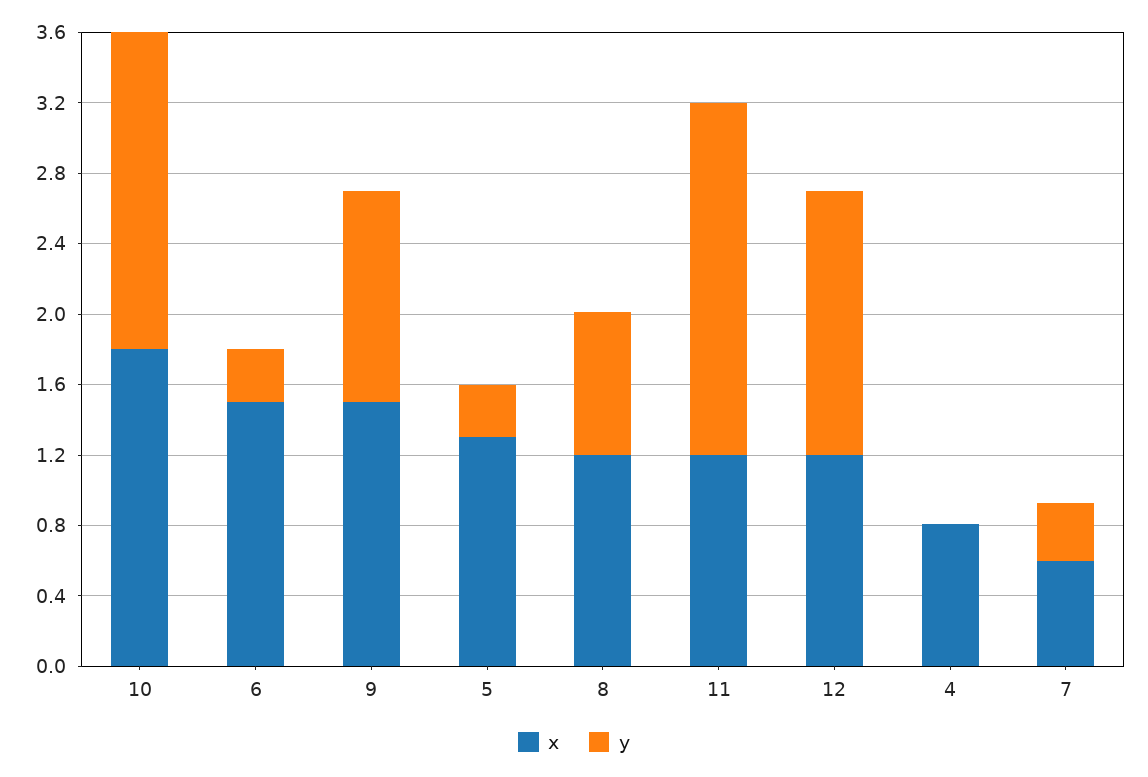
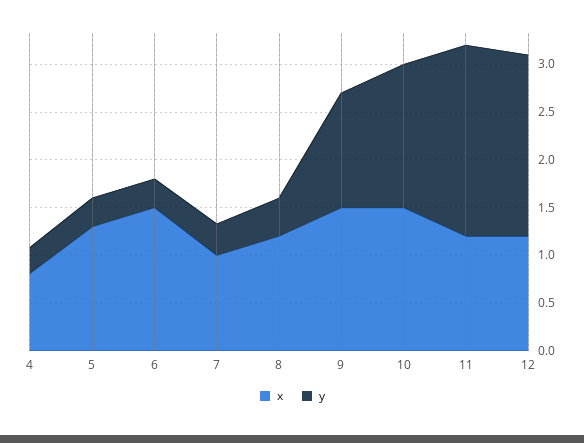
  {
    "x": {
-     "10": 1.8,
+     "10": 1.5,
      "6": 1.5,
      "9": 1.5,
      "5": 1.3,
      "8": 1.2,
      "11": 1.2,
      "12": 1.2,
      "4": 0.8,
-     "7": 0.6
+     "7": 1
    },
    "y": {
-     "10": 1.8,
+     "10": 1.5,
      "6": 0.3,
      "9": 1.2,
      "5": 0.3,
-     "8": 0.8,
+     "8": 0.4,
      "11": 2,
-     "12": 1.5,
+     "12": 1.9,
-     "4": 0,
+     "4": 0.3,
      "7": 0.3
    }
  }

